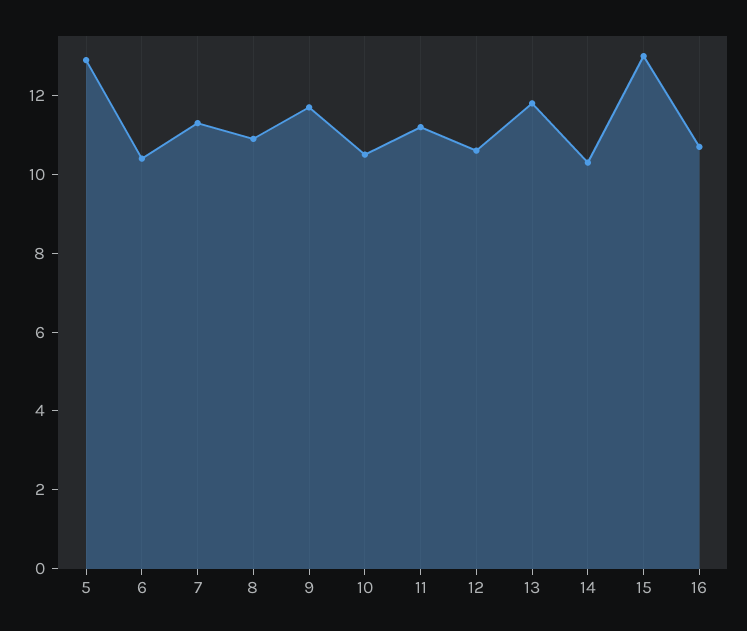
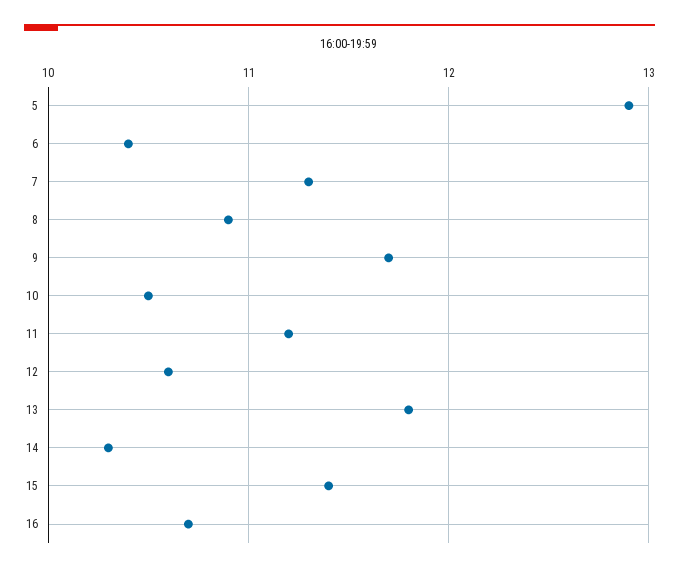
  {
    "5": 12.9,
    "6": 10.4,
    "7": 11.3,
    "8": 10.9,
    "9": 11.7,
    "10": 10.5,
    "11": 11.2,
    "12": 10.6,
    "13": 11.8,
    "14": 10.3,
-   "15": 13,
+   "15": 11.4,
    "16": 10.7
  }

